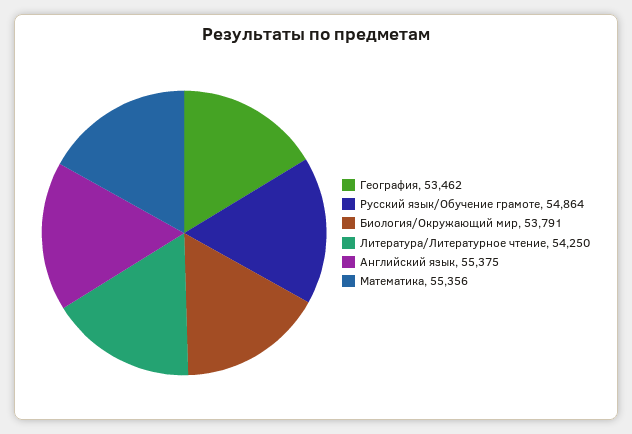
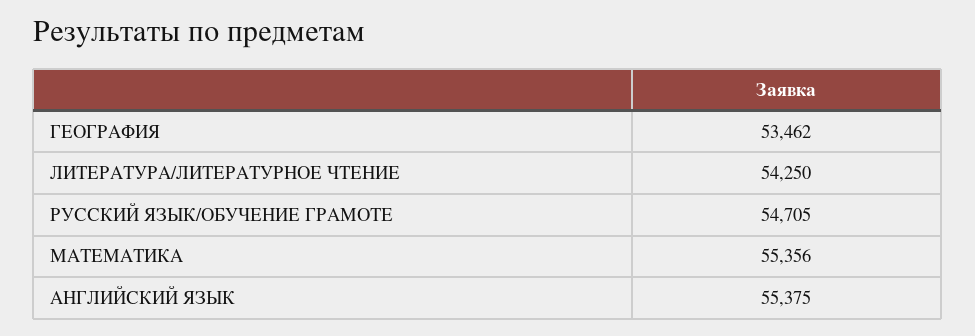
  {
    "География": 53462,
-   "Русский язык/Обучение грамоте": 54864,
+   "Русский язык/Обучение грамоте": 54705,
-   "Биология/Окружающий мир": 53791,
    "Литература/Литературное чтение": 54250,
    "Английский язык": 55375,
    "Математика": 55356
  }

